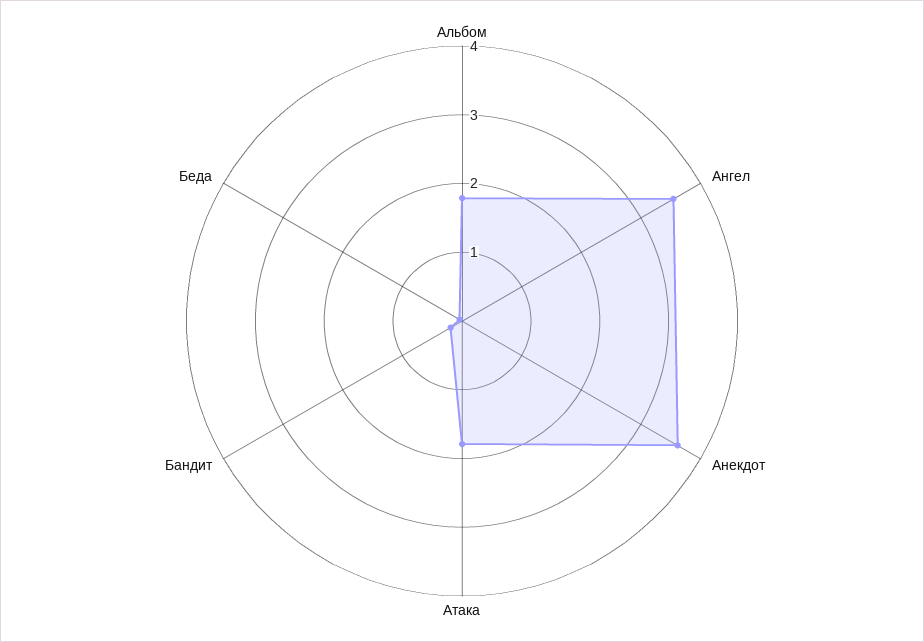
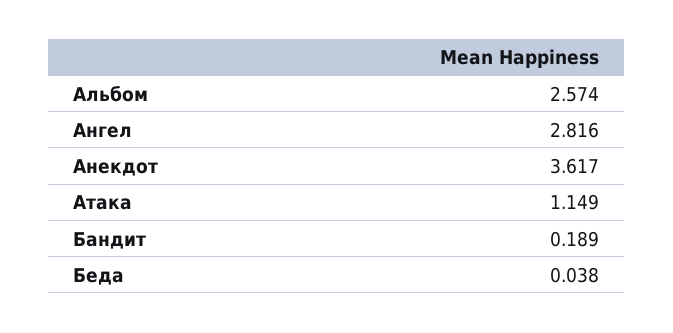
  {
-   "Альбом": 1.8,
+   "Альбом": 2.574,
-   "Ангел": 3.6,
+   "Ангел": 2.816,
    "Анекдот": 3.617,
-   "Атака": 1.8,
+   "Атака": 1.149,
    "Бандит": 0.189,
    "Беда": 0.038
  }

